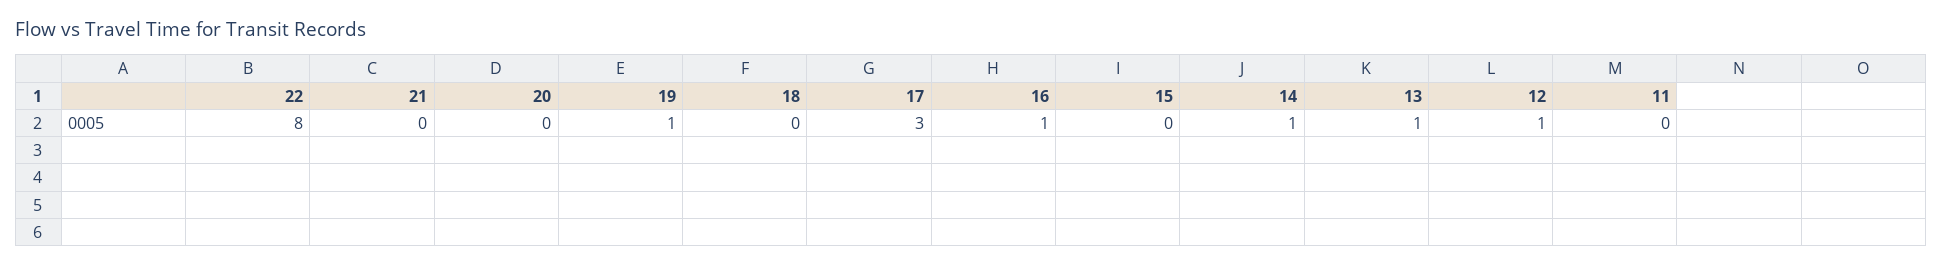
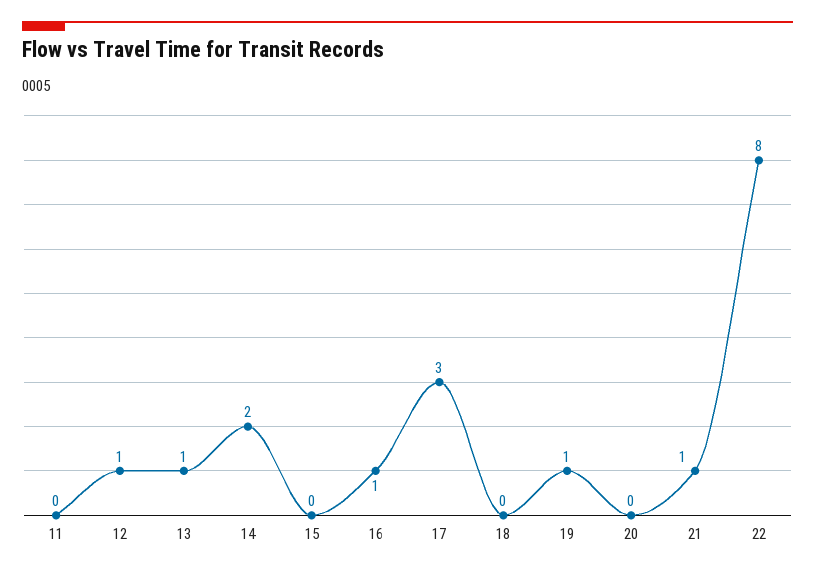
  {
    "22": 8,
-   "21": 0,
+   "21": 1,
    "20": 0,
    "19": 1,
    "18": 0,
    "17": 3,
    "16": 1,
    "15": 0,
-   "14": 1,
+   "14": 2,
    "13": 1,
    "12": 1,
    "11": 0
  }

